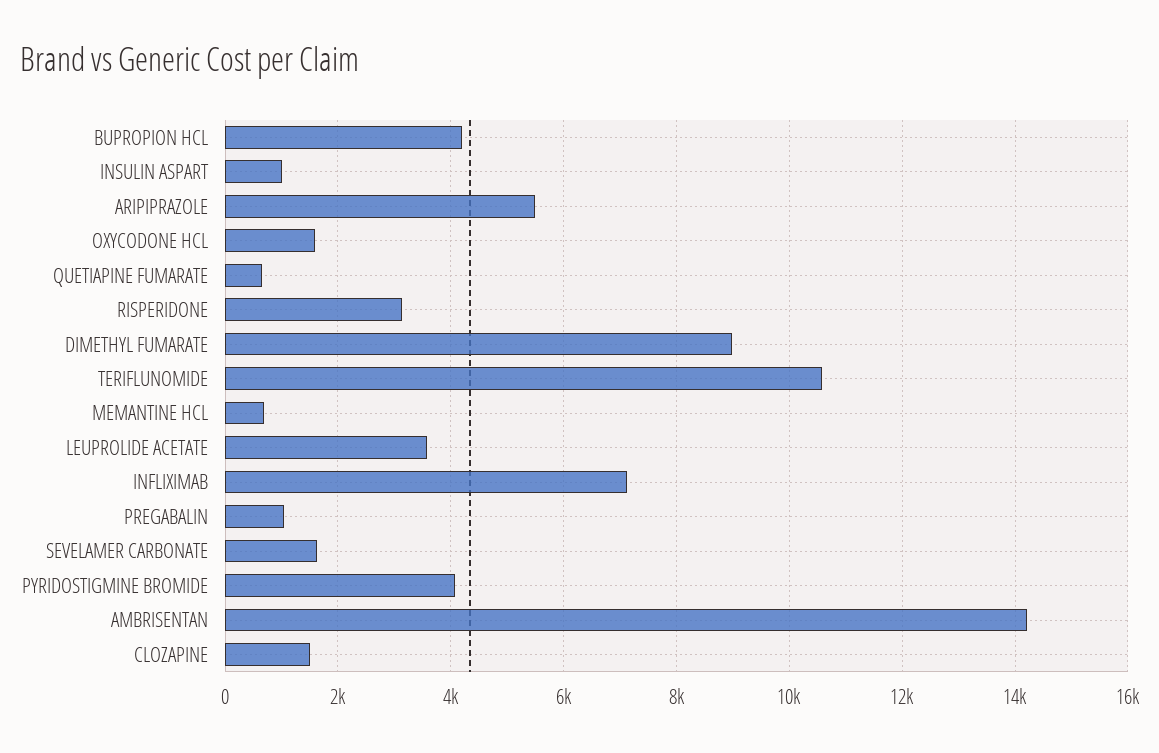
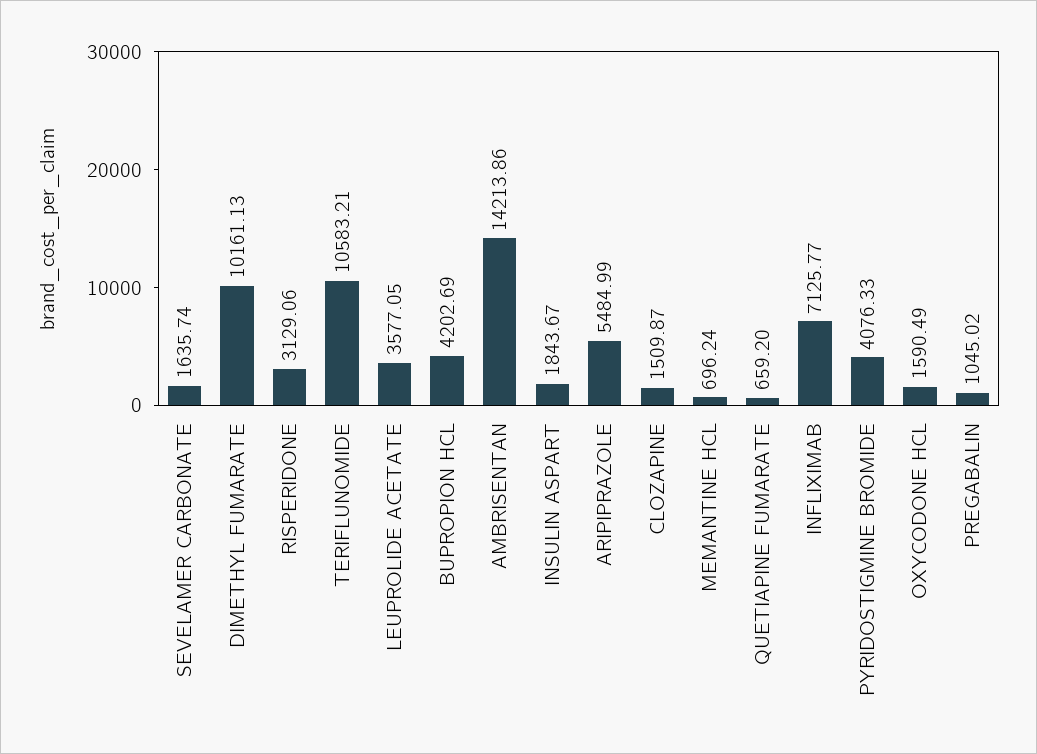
  {
    "BUPROPION HCL": 4202.69,
-   "INSULIN ASPART": 1000,
+   "INSULIN ASPART": 1843.67,
    "ARIPIPRAZOLE": 5484.99,
    "OXYCODONE HCL": 1590.49,
    "QUETIAPINE FUMARATE": 659.2,
    "RISPERIDONE": 3129.06,
-   "DIMETHYL FUMARATE": 9000,
+   "DIMETHYL FUMARATE": 10161.13,
    "TERIFLUNOMIDE": 10583.21,
    "MEMANTINE HCL": 696.24,
    "LEUPROLIDE ACETATE": 3577.05,
    "INFLIXIMAB": 7125.77,
    "PREGABALIN": 1045.02,
    "SEVELAMER CARBONATE": 1635.74,
    "PYRIDOSTIGMINE BROMIDE": 4076.33,
    "AMBRISENTAN": 14213.86,
    "CLOZAPINE": 1509.87
  }

